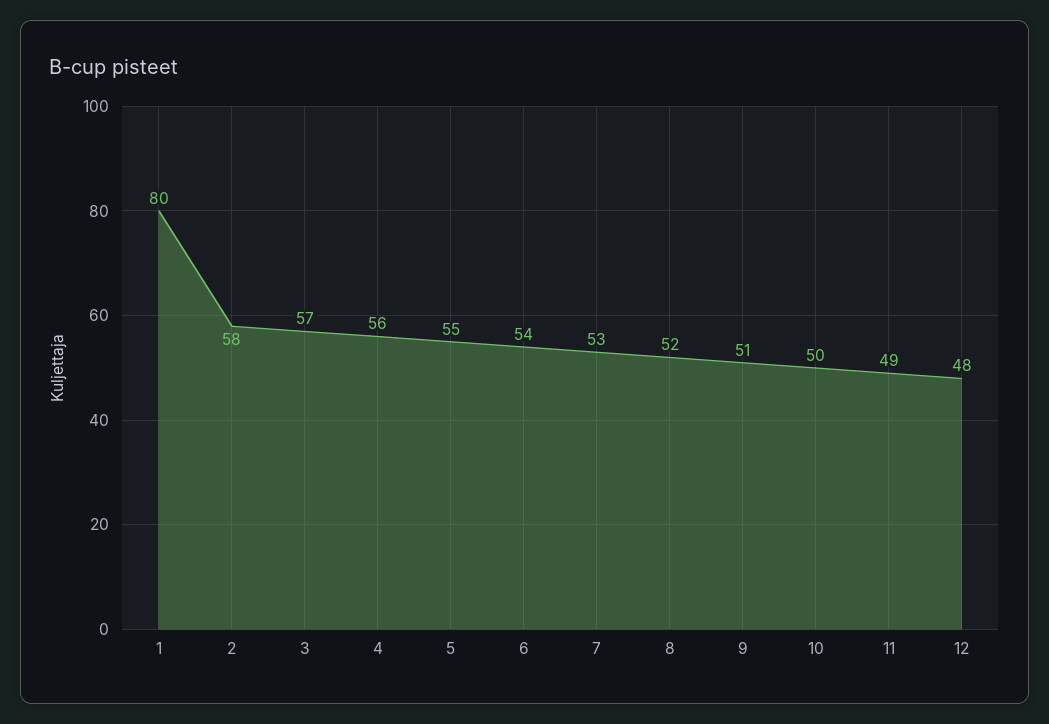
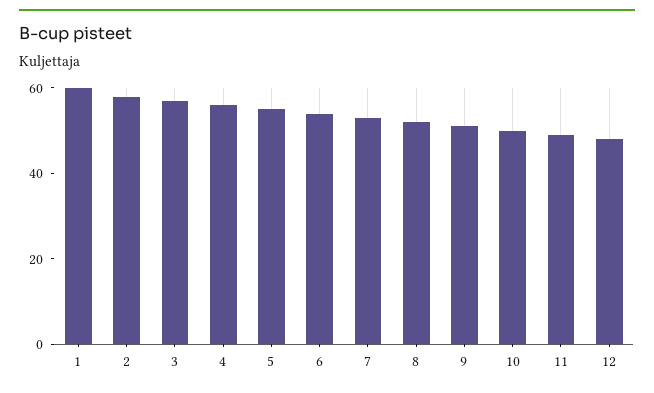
  {
-   "1": 80,
+   "1": 60,
    "2": 58,
    "3": 57,
    "4": 56,
    "5": 55,
    "6": 54,
    "7": 53,
    "8": 52,
    "9": 51,
    "10": 50,
    "11": 49,
    "12": 48
  }

